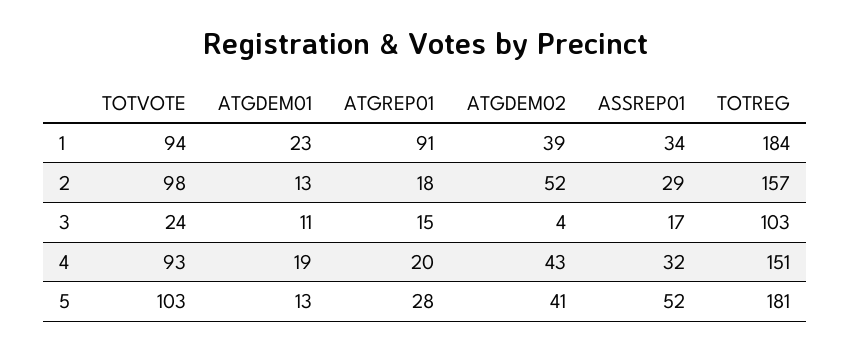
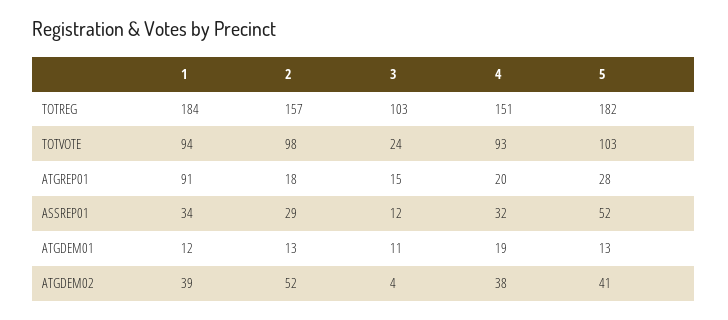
  {
    "TOTVOTE": {
      "1": 94,
      "2": 98,
      "3": 24,
      "4": 93,
      "5": 103
    },
    "ATGDEM01": {
-     "1": 23,
+     "1": 12,
      "2": 13,
      "3": 11,
      "4": 19,
      "5": 13
    },
    "ATGREP01": {
      "1": 91,
      "2": 18,
      "3": 15,
      "4": 20,
      "5": 28
    },
    "ATGDEM02": {
      "1": 39,
      "2": 52,
      "3": 4,
-     "4": 43,
+     "4": 38,
      "5": 41
    },
    "ASSREP01": {
      "1": 34,
      "2": 29,
-     "3": 17,
+     "3": 12,
      "4": 32,
      "5": 52
    },
    "TOTREG": {
      "1": 184,
      "2": 157,
      "3": 103,
      "4": 151,
-     "5": 181
+     "5": 182
    }
  }

